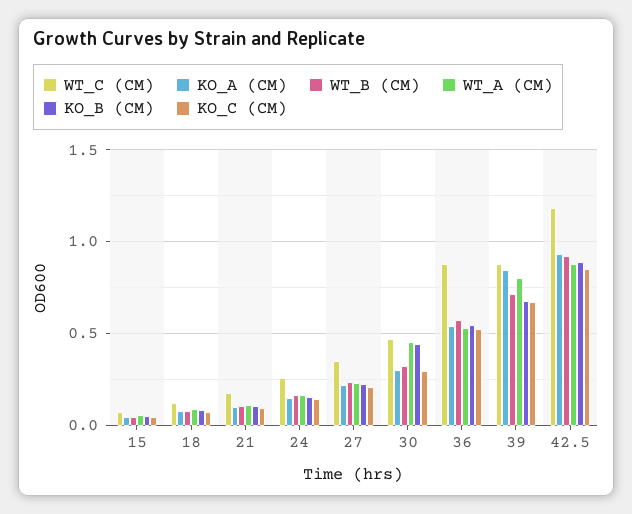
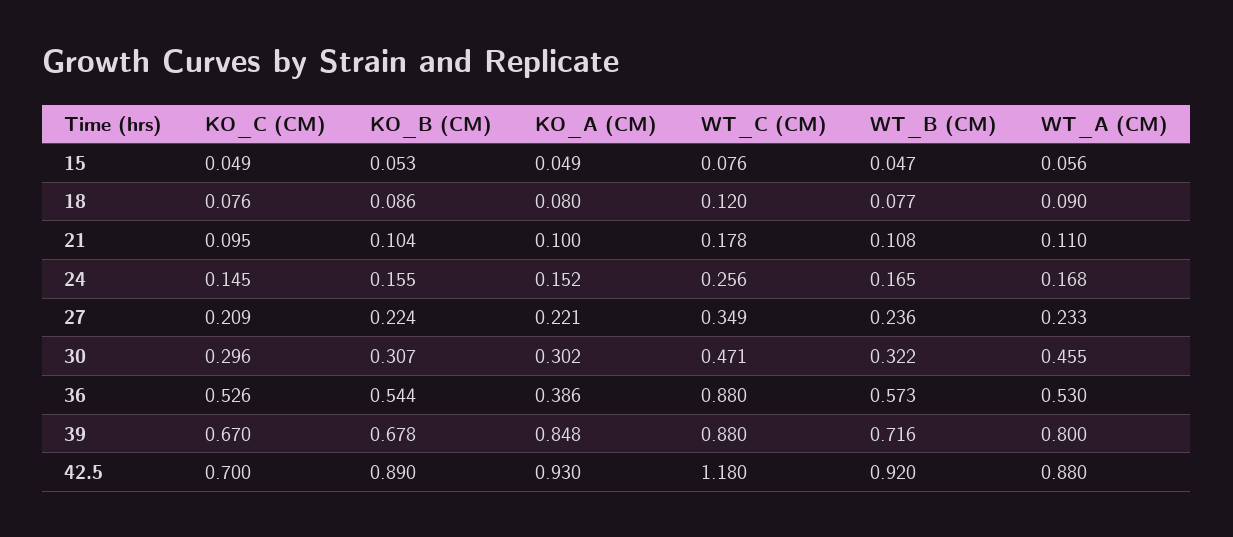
  {
    "WT_C (CM)": {
      "15": 0.076,
      "18": 0.12,
      "21": 0.178,
      "24": 0.256,
      "27": 0.349,
      "30": 0.471,
      "36": 0.88,
      "39": 0.88,
      "42.5": 1.18
    },
    "KO_A (CM)": {
      "15": 0.049,
      "18": 0.08,
      "21": 0.1,
      "24": 0.152,
      "27": 0.221,
      "30": 0.302,
-     "36": 0.55,
+     "36": 0.386,
      "39": 0.848,
      "42.5": 0.93
    },
    "WT_B (CM)": {
      "15": 0.047,
      "18": 0.077,
      "21": 0.108,
      "24": 0.165,
      "27": 0.236,
      "30": 0.322,
      "36": 0.573,
      "39": 0.716,
      "42.5": 0.92
    },
    "WT_A (CM)": {
      "15": 0.056,
      "18": 0.09,
      "21": 0.11,
      "24": 0.168,
      "27": 0.233,
      "30": 0.455,
      "36": 0.53,
      "39": 0.8,
      "42.5": 0.88
    },
    "KO_B (CM)": {
      "15": 0.053,
      "18": 0.086,
      "21": 0.104,
      "24": 0.155,
      "27": 0.224,
-     "30": 0.45,
+     "30": 0.307,
      "36": 0.544,
      "39": 0.678,
      "42.5": 0.89
    },
    "KO_C (CM)": {
      "15": 0.049,
      "18": 0.076,
      "21": 0.095,
      "24": 0.145,
      "27": 0.209,
      "30": 0.296,
      "36": 0.526,
      "39": 0.67,
-     "42.5": 0.85
+     "42.5": 0.7
    }
  }

